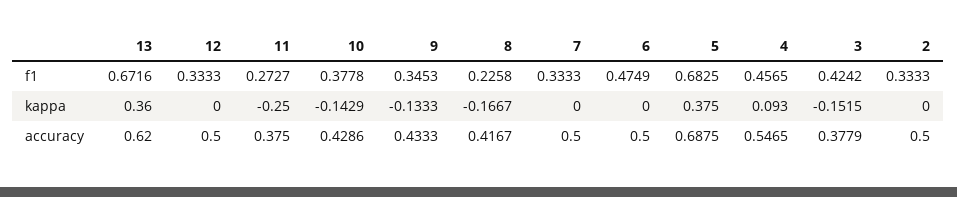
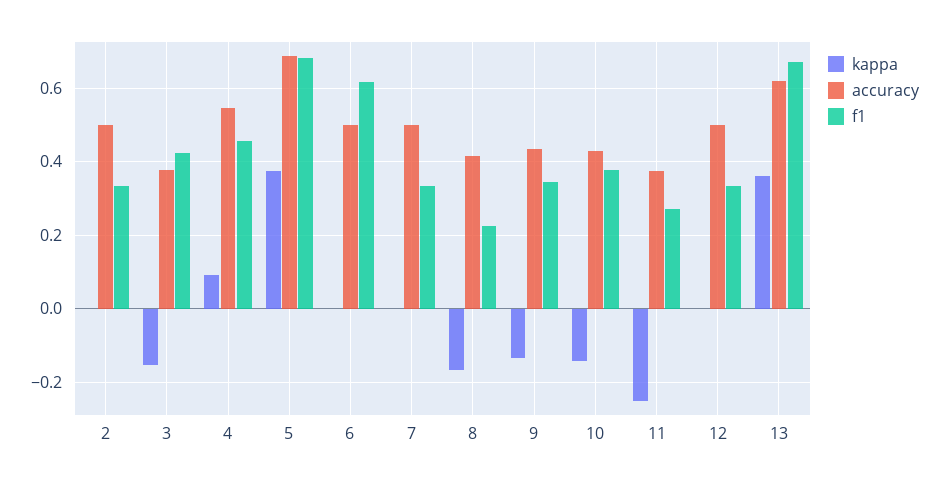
  {
    "f1": {
      "13": 0.6716,
      "12": 0.3333,
      "11": 0.2727,
      "10": 0.3778,
      "9": 0.3453,
      "8": 0.2258,
      "7": 0.3333,
-     "6": 0.4749,
+     "6": 0.62,
      "5": 0.6825,
      "4": 0.4565,
      "3": 0.4242,
      "2": 0.3333
    },
    "kappa": {
      "13": 0.36,
      "12": 0,
      "11": -0.25,
      "10": -0.1429,
      "9": -0.1333,
      "8": -0.1667,
      "7": 0,
      "6": 0,
      "5": 0.375,
      "4": 0.093,
      "3": -0.1515,
      "2": 0
    },
    "accuracy": {
      "13": 0.62,
      "12": 0.5,
      "11": 0.375,
      "10": 0.4286,
      "9": 0.4333,
      "8": 0.4167,
      "7": 0.5,
      "6": 0.5,
      "5": 0.6875,
      "4": 0.5465,
      "3": 0.3779,
      "2": 0.5
    }
  }

